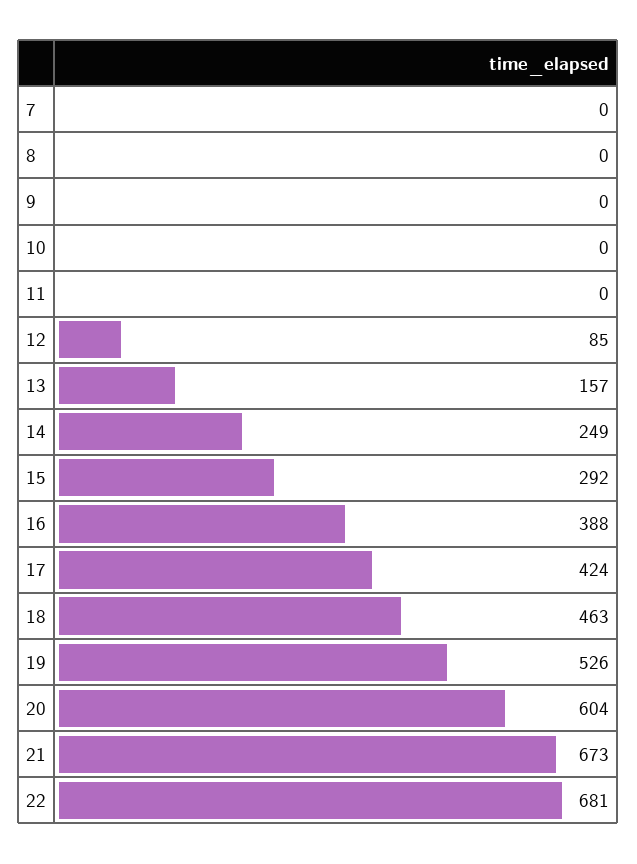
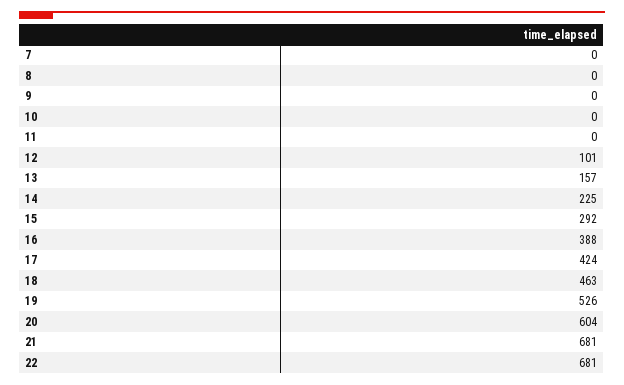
  {
    "7": 0,
    "8": 0,
    "9": 0,
    "10": 0,
    "11": 0,
-   "12": 85,
+   "12": 101,
    "13": 157,
-   "14": 249,
+   "14": 225,
    "15": 292,
    "16": 388,
    "17": 424,
    "18": 463,
    "19": 526,
    "20": 604,
-   "21": 673,
+   "21": 681,
    "22": 681
  }

